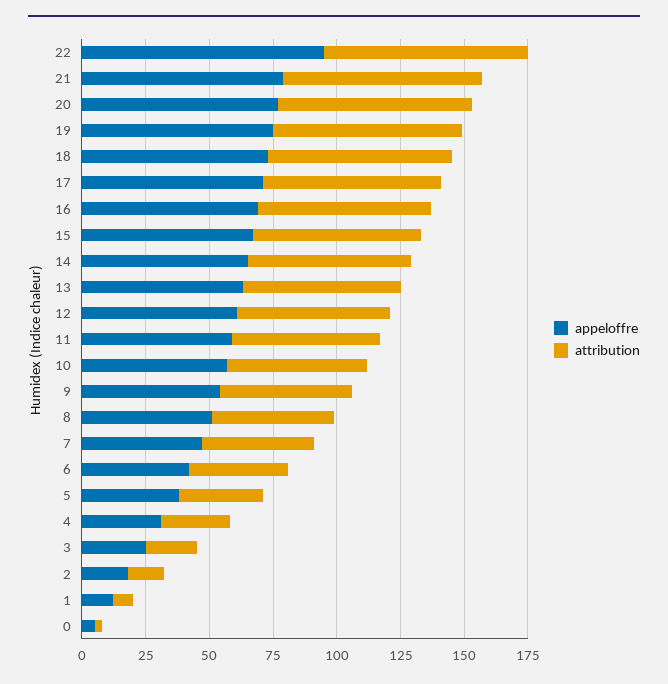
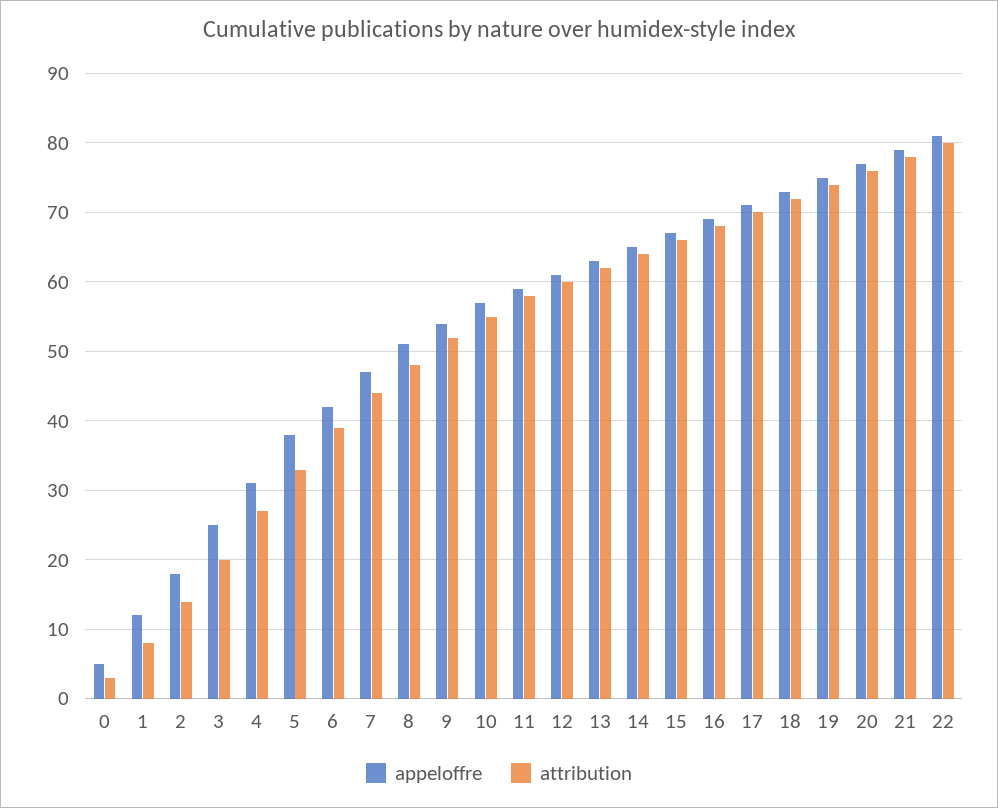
  {
    "appeloffre": {
-     "22": 95,
+     "22": 81,
      "21": 79,
      "20": 77,
      "19": 75,
      "18": 73,
      "17": 71,
      "16": 69,
      "15": 67,
      "14": 65,
      "13": 63,
      "12": 61,
      "11": 59,
      "10": 57,
      "9": 54,
      "8": 51,
      "7": 47,
      "6": 42,
      "5": 38,
      "4": 31,
      "3": 25,
      "2": 18,
      "1": 12,
      "0": 5
    },
    "attribution": {
      "22": 80,
      "21": 78,
      "20": 76,
      "19": 74,
      "18": 72,
      "17": 70,
      "16": 68,
      "15": 66,
      "14": 64,
      "13": 62,
      "12": 60,
      "11": 58,
      "10": 55,
      "9": 52,
      "8": 48,
      "7": 44,
      "6": 39,
      "5": 33,
      "4": 27,
      "3": 20,
      "2": 14,
      "1": 8,
      "0": 3
    }
  }

